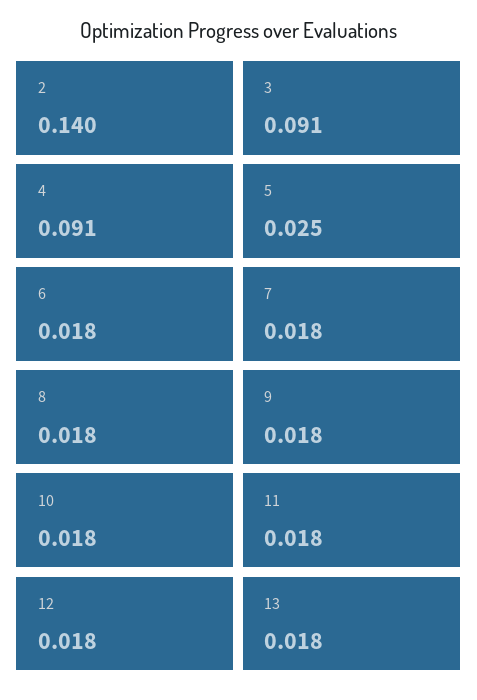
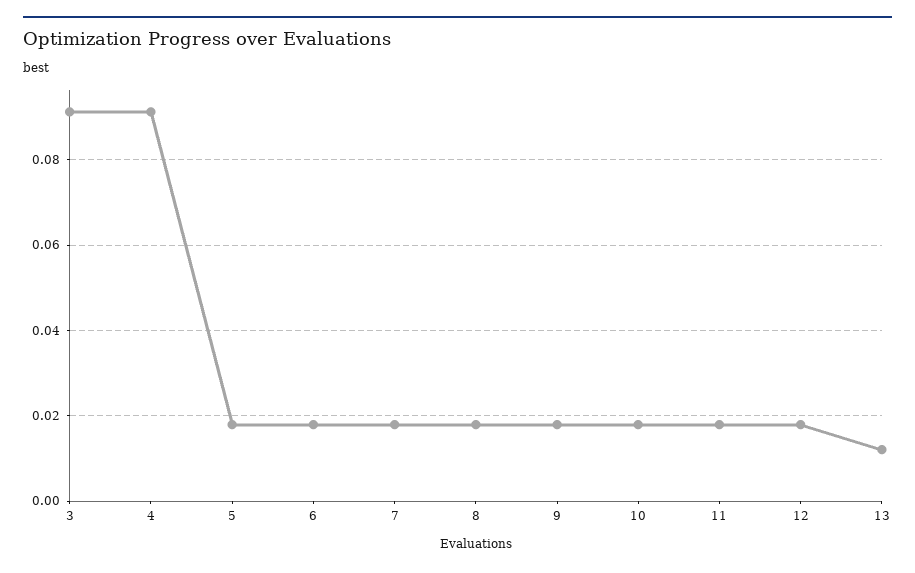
  {
-   "2": 0.14,
    "3": 0.091,
    "4": 0.091,
-   "5": 0.025,
+   "5": 0.018,
    "6": 0.018,
    "7": 0.018,
    "8": 0.018,
    "9": 0.018,
    "10": 0.018,
    "11": 0.018,
    "12": 0.018,
-   "13": 0.018
+   "13": 0.012
  }

